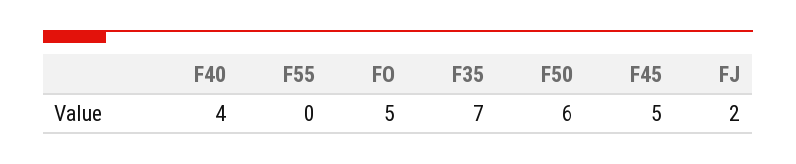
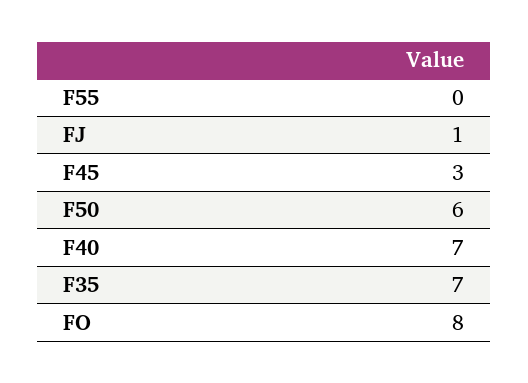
  {
-   "F40": 4,
+   "F40": 7,
    "F55": 0,
-   "FO": 5,
+   "FO": 8,
    "F35": 7,
    "F50": 6,
-   "F45": 5,
+   "F45": 3,
-   "FJ": 2
+   "FJ": 1
  }

